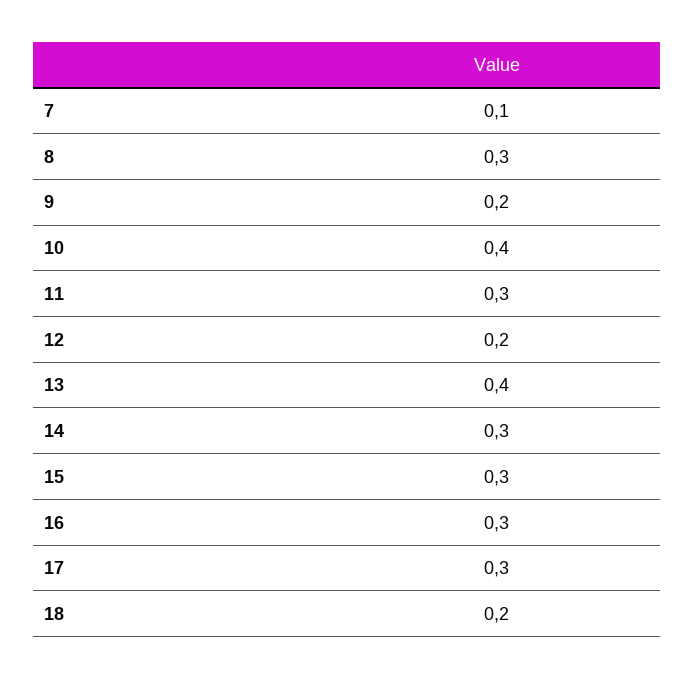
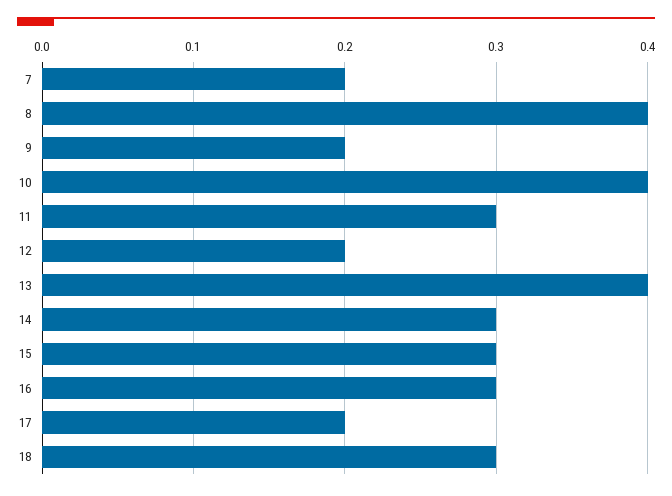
  {
-   "7": 0.1,
+   "7": 0.2,
-   "8": 0.3,
+   "8": 0.4,
    "9": 0.2,
    "10": 0.4,
    "11": 0.3,
    "12": 0.2,
    "13": 0.4,
    "14": 0.3,
    "15": 0.3,
    "16": 0.3,
-   "17": 0.3,
+   "17": 0.2,
-   "18": 0.2
+   "18": 0.3
  }

